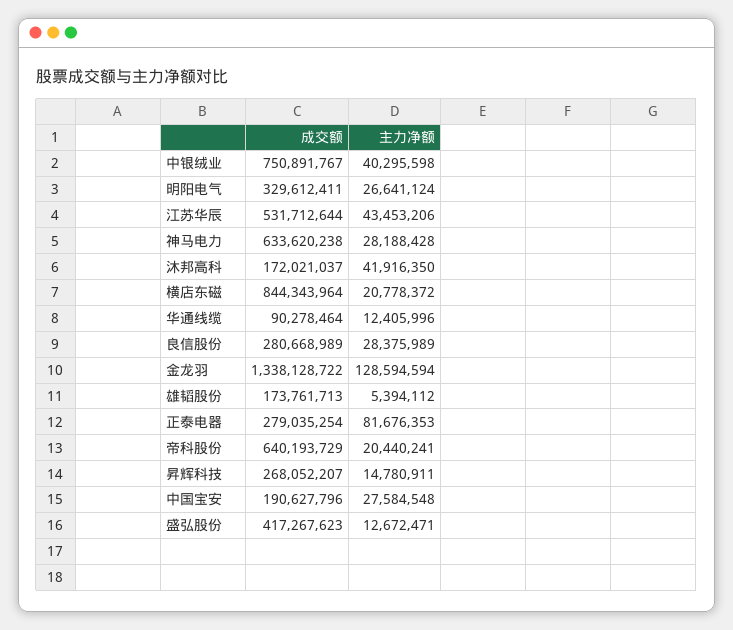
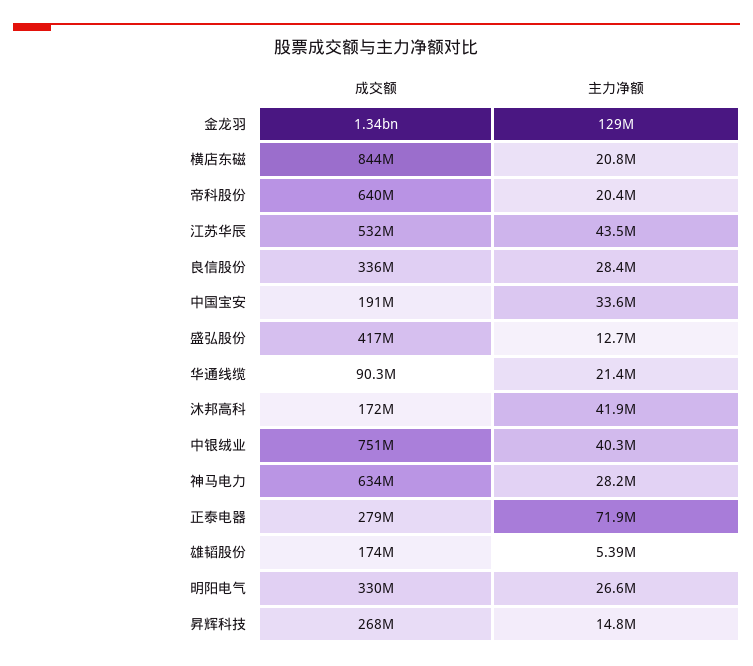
  {
    "成交额": {
      "中银绒业": 750891767,
      "明阳电气": 329612411,
      "江苏华辰": 531712644,
      "神马电力": 633620238,
      "沐邦高科": 172021037,
      "横店东磁": 844343964,
      "华通线缆": 90278464,
-     "良信股份": 280668989,
+     "良信股份": 336000000,
      "金龙羽": 1338128722,
      "雄韬股份": 173761713,
      "正泰电器": 279035254,
      "帝科股份": 640193729,
      "昇辉科技": 268052207,
      "中国宝安": 190627796,
      "盛弘股份": 417267623
    },
    "主力净额": {
      "中银绒业": 40295598,
      "明阳电气": 26641124,
      "江苏华辰": 43453206,
      "神马电力": 28188428,
      "沐邦高科": 41916350,
      "横店东磁": 20778372,
-     "华通线缆": 12405996,
+     "华通线缆": 21400000,
      "良信股份": 28375989,
      "金龙羽": 128594594,
      "雄韬股份": 5394112,
-     "正泰电器": 81676353,
+     "正泰电器": 71900000,
      "帝科股份": 20440241,
      "昇辉科技": 14780911,
-     "中国宝安": 27584548,
+     "中国宝安": 33600000,
      "盛弘股份": 12672471
    }
  }

